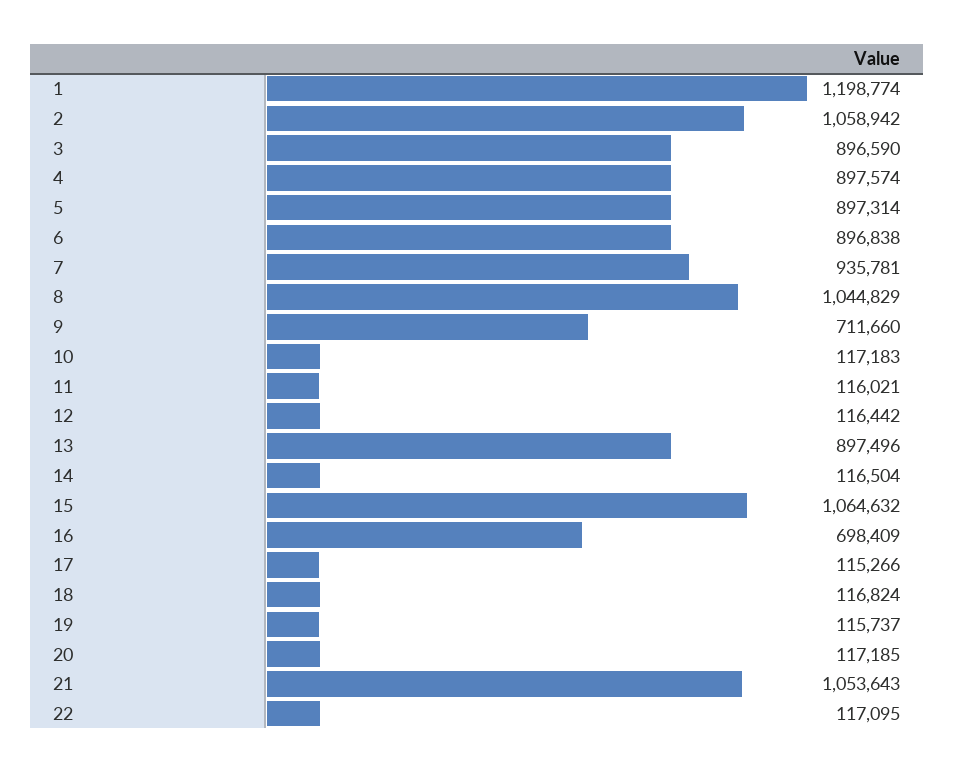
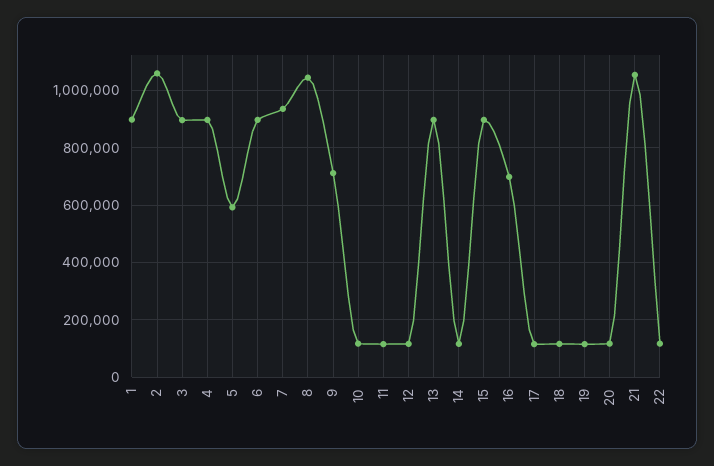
  {
-   "1": 1198774,
+   "1": 900000,
    "2": 1058942,
    "3": 896590,
    "4": 897574,
-   "5": 897314,
+   "5": 600000,
    "6": 896838,
    "7": 935781,
    "8": 1044829,
    "9": 711660,
    "10": 117183,
    "11": 116021,
    "12": 116442,
    "13": 897496,
    "14": 116504,
-   "15": 1064632,
+   "15": 900000,
    "16": 698409,
    "17": 115266,
    "18": 116824,
    "19": 115737,
    "20": 117185,
    "21": 1053643,
    "22": 117095
  }

